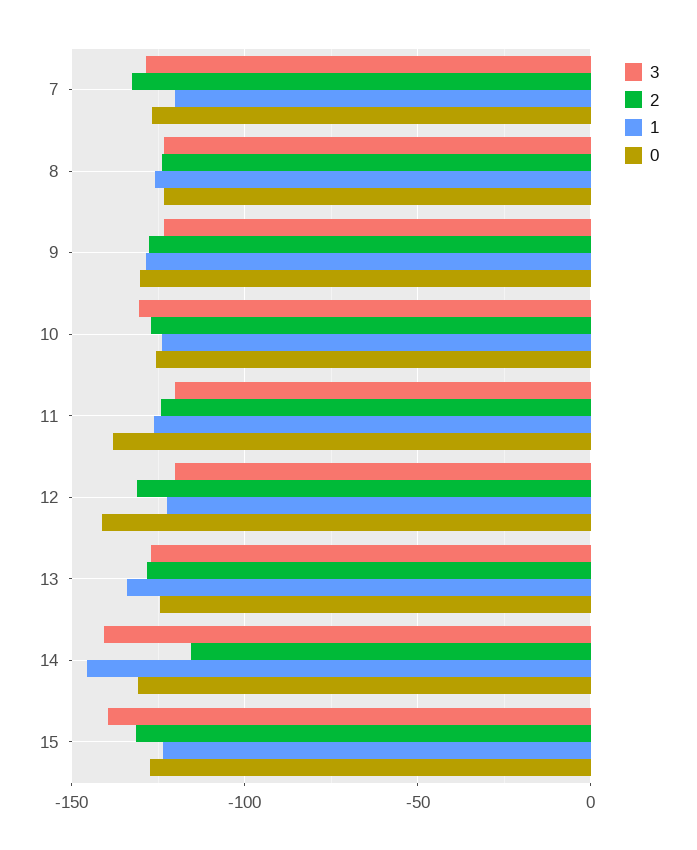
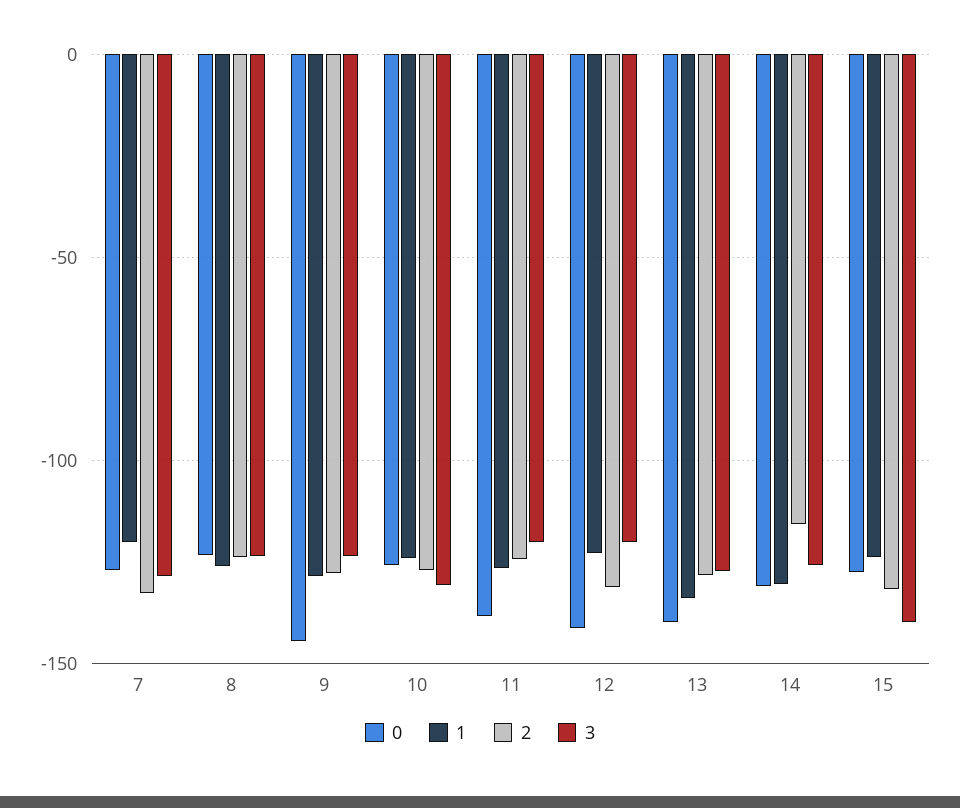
  {
    "3": {
      "7": -130,
      "8": -125,
      "9": -125,
      "10": -130,
      "11": -120,
      "12": -120,
      "13": -125,
-     "14": -140,
+     "14": -125,
      "15": -140
    },
    "2": {
      "7": -135,
      "8": -125,
      "9": -130,
      "10": -125,
      "11": -125,
      "12": -130,
      "13": -130,
      "14": -115,
      "15": -130
    },
    "1": {
      "7": -120,
      "8": -125,
      "9": -130,
      "10": -125,
      "11": -125,
      "12": -125,
      "13": -135,
-     "14": -145,
+     "14": -130,
      "15": -125
    },
    "0": {
      "7": -125,
      "8": -125,
-     "9": -130,
+     "9": -145,
      "10": -125,
      "11": -140,
      "12": -140,
-     "13": -125,
+     "13": -140,
      "14": -130,
      "15": -130
    }
  }

